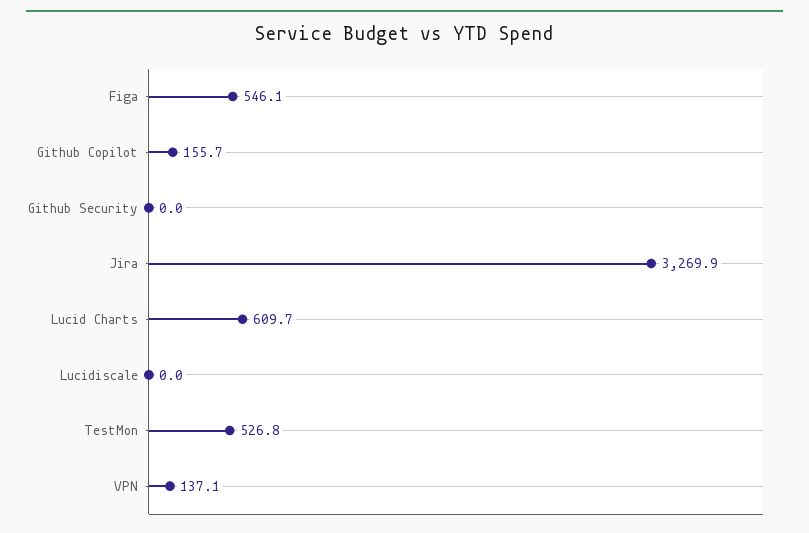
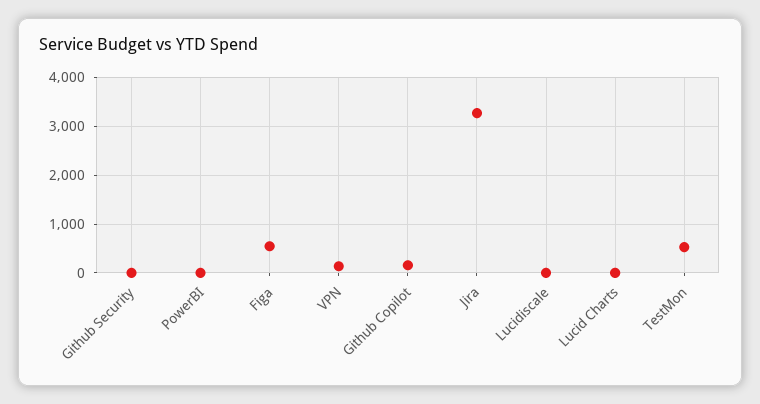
  {
    "Figa": 546.1,
    "Github Copilot": 155.7,
    "Github Security": 0,
    "Jira": 3269.9,
-   "Lucid Charts": 609.7,
+   "Lucid Charts": 0,
    "Lucidiscale": 0,
    "TestMon": 526.8,
-   "VPN": 137.1
+   "VPN": 137.1,
+   "PowerBI": 0
  }

